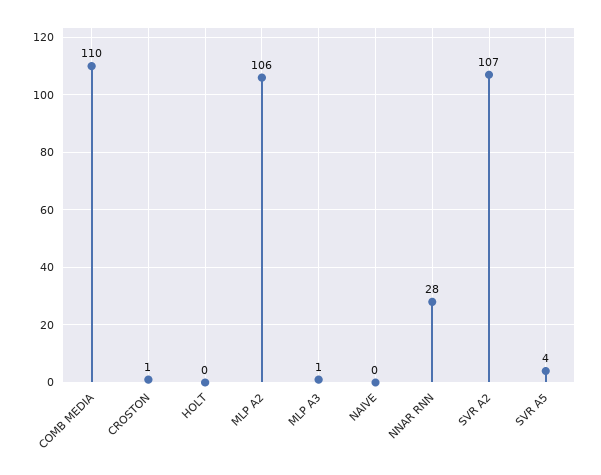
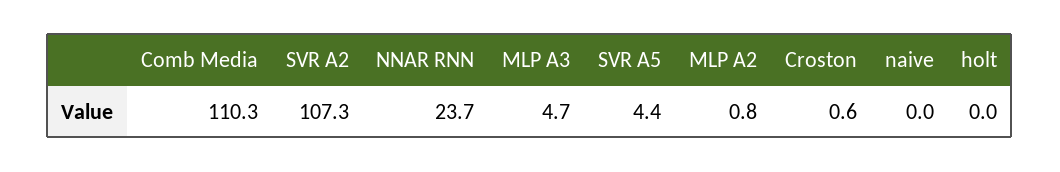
  {
    "COMB MEDIA": 110.3,
    "CROSTON": 0.6,
    "HOLT": 0,
-   "MLP A2": 106,
+   "MLP A2": 0.8,
-   "MLP A3": 1,
+   "MLP A3": 4.7,
    "NAIVE": 0,
-   "NNAR RNN": 28,
+   "NNAR RNN": 23.7,
    "SVR A2": 107.3,
    "SVR A5": 4.4
  }

